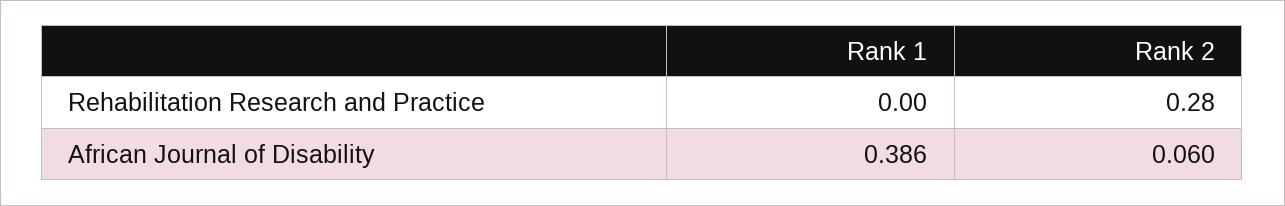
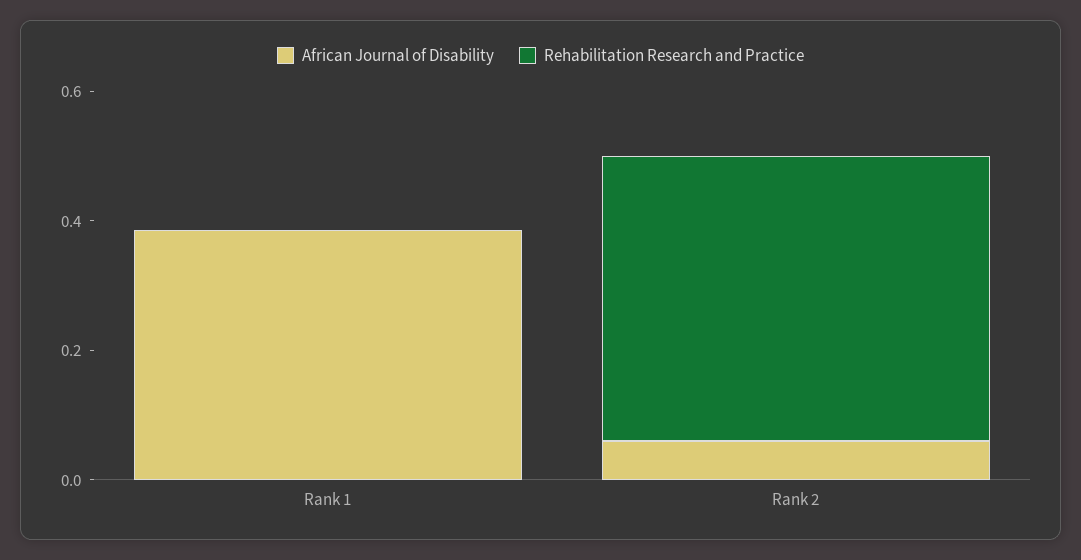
  {
    "Rehabilitation Research and Practice": {
      "Rank 1": 0,
-     "Rank 2": 0.28
+     "Rank 2": 0.45
    },
    "African Journal of Disability": {
      "Rank 1": 0.386,
      "Rank 2": 0.06
    }
  }

